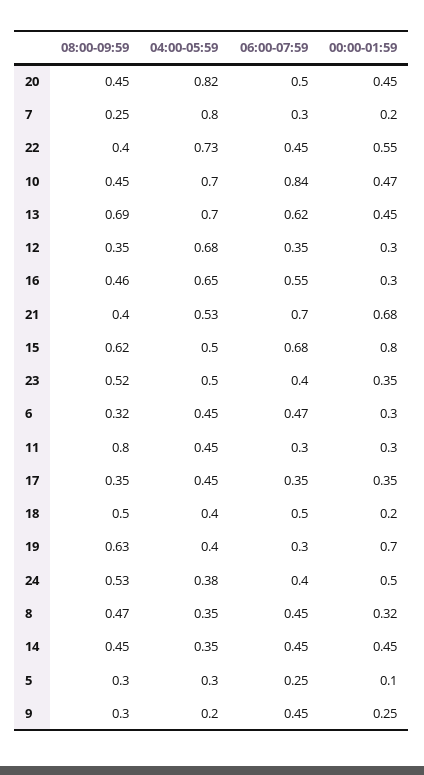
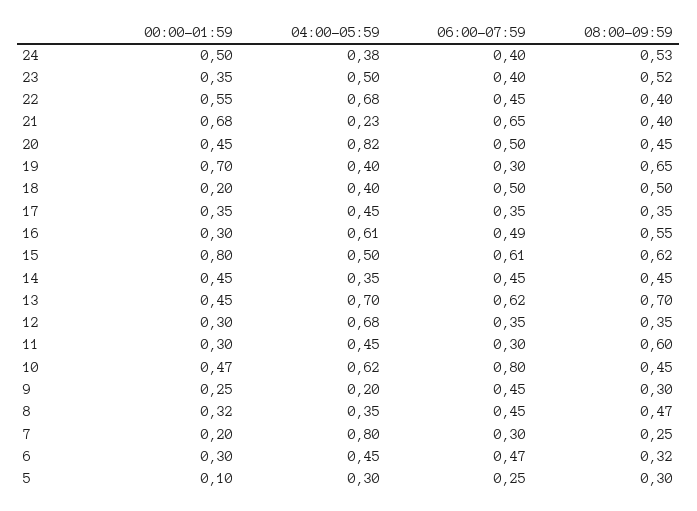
  {
    "08:00-09:59": {
      "20": 0.45,
      "7": 0.25,
      "22": 0.4,
      "10": 0.45,
-     "13": 0.69,
+     "13": 0.7,
      "12": 0.35,
-     "16": 0.46,
+     "16": 0.55,
      "21": 0.4,
      "15": 0.62,
      "23": 0.52,
      "6": 0.32,
-     "11": 0.8,
+     "11": 0.6,
      "17": 0.35,
      "18": 0.5,
-     "19": 0.63,
+     "19": 0.65,
      "24": 0.53,
      "8": 0.47,
      "14": 0.45,
      "5": 0.3,
      "9": 0.3
    },
    "04:00-05:59": {
      "20": 0.82,
      "7": 0.8,
-     "22": 0.73,
+     "22": 0.68,
-     "10": 0.7,
+     "10": 0.62,
      "13": 0.7,
      "12": 0.68,
-     "16": 0.65,
+     "16": 0.61,
-     "21": 0.53,
+     "21": 0.23,
      "15": 0.5,
      "23": 0.5,
      "6": 0.45,
      "11": 0.45,
      "17": 0.45,
      "18": 0.4,
      "19": 0.4,
      "24": 0.38,
      "8": 0.35,
      "14": 0.35,
      "5": 0.3,
      "9": 0.2
    },
    "06:00-07:59": {
      "20": 0.5,
      "7": 0.3,
      "22": 0.45,
-     "10": 0.84,
+     "10": 0.8,
      "13": 0.62,
      "12": 0.35,
-     "16": 0.55,
+     "16": 0.49,
-     "21": 0.7,
+     "21": 0.65,
-     "15": 0.68,
+     "15": 0.61,
      "23": 0.4,
      "6": 0.47,
      "11": 0.3,
      "17": 0.35,
      "18": 0.5,
      "19": 0.3,
      "24": 0.4,
      "8": 0.45,
      "14": 0.45,
      "5": 0.25,
      "9": 0.45
    },
    "00:00-01:59": {
      "20": 0.45,
      "7": 0.2,
      "22": 0.55,
      "10": 0.47,
      "13": 0.45,
      "12": 0.3,
      "16": 0.3,
      "21": 0.68,
      "15": 0.8,
      "23": 0.35,
      "6": 0.3,
      "11": 0.3,
      "17": 0.35,
      "18": 0.2,
      "19": 0.7,
      "24": 0.5,
      "8": 0.32,
      "14": 0.45,
      "5": 0.1,
      "9": 0.25
    }
  }

